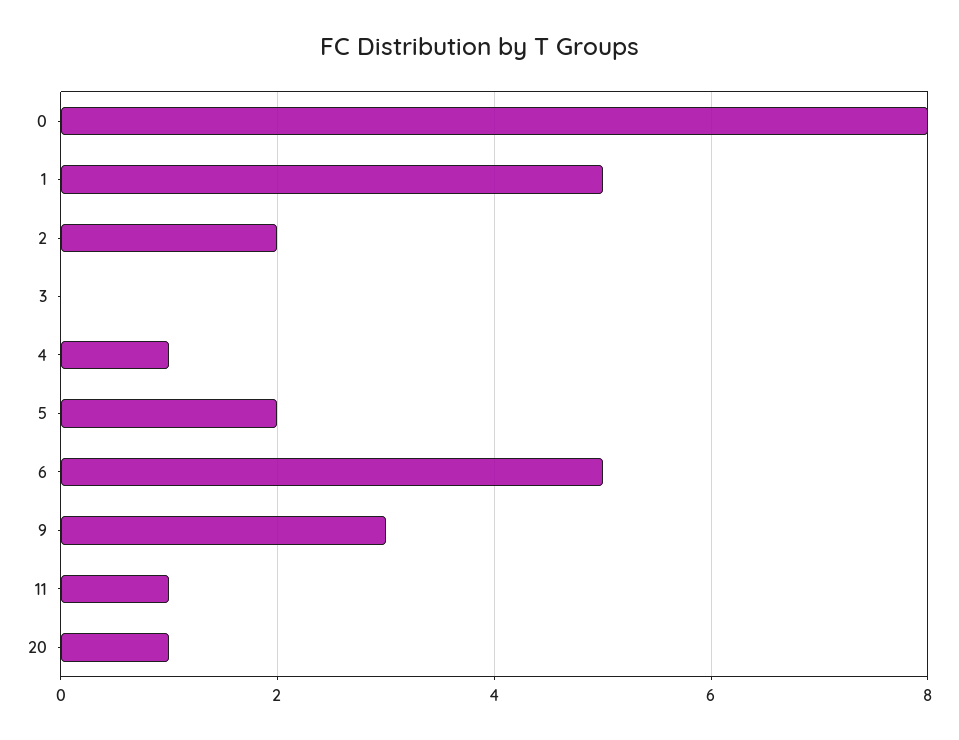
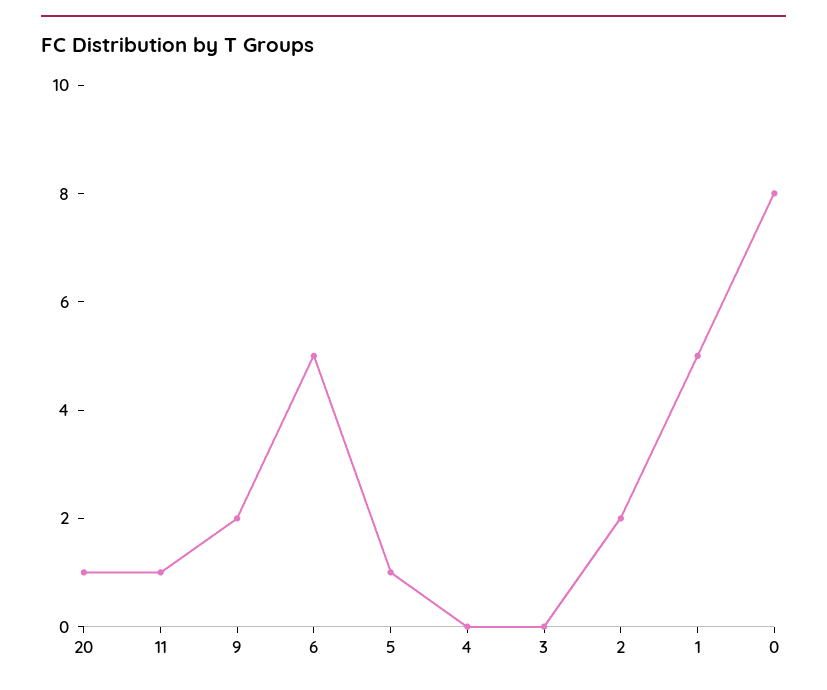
  {
    "0": 8,
    "1": 5,
    "2": 2,
    "3": 0,
-   "4": 1,
+   "4": 0,
-   "5": 2,
+   "5": 1,
    "6": 5,
-   "9": 3,
+   "9": 2,
    "11": 1,
    "20": 1
  }

